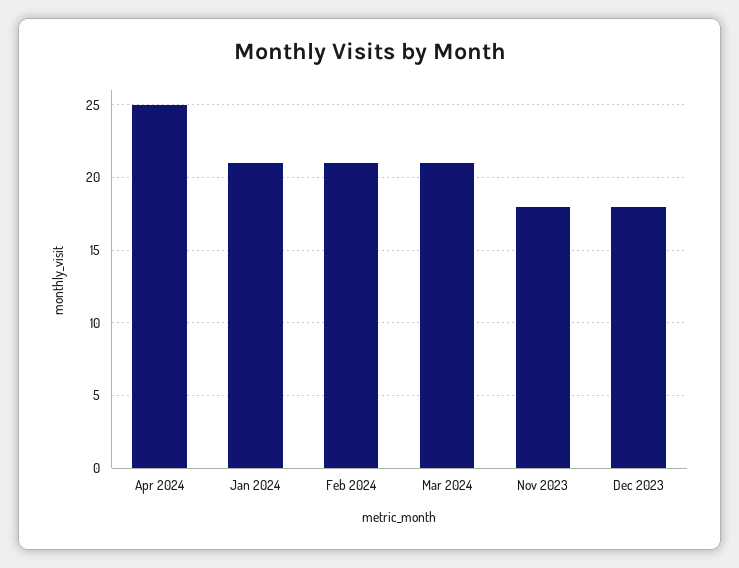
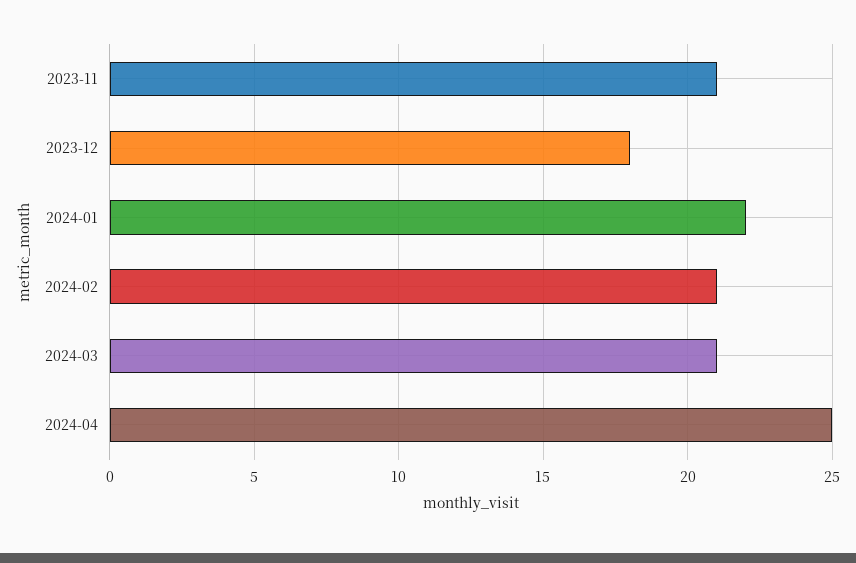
  {
    "Apr 2024": 25,
-   "Jan 2024": 21,
+   "Jan 2024": 22,
    "Feb 2024": 21,
    "Mar 2024": 21,
-   "Nov 2023": 18,
+   "Nov 2023": 21,
    "Dec 2023": 18
  }

